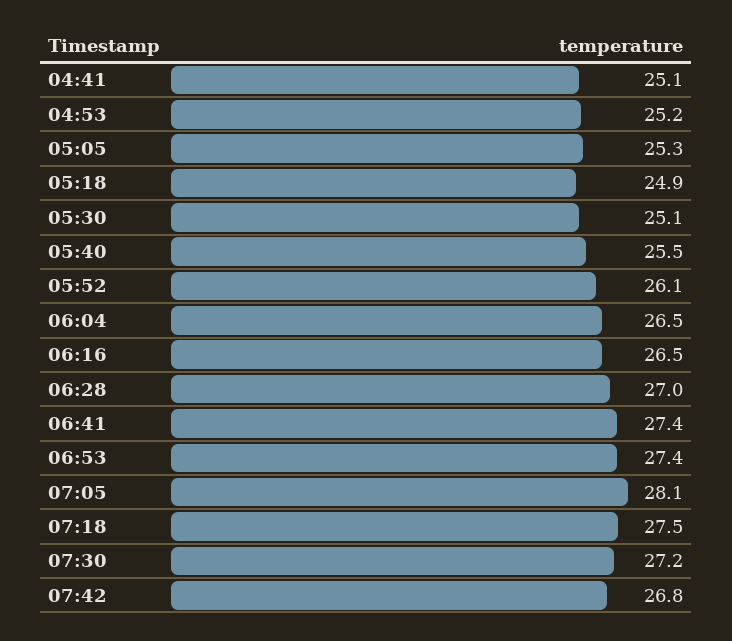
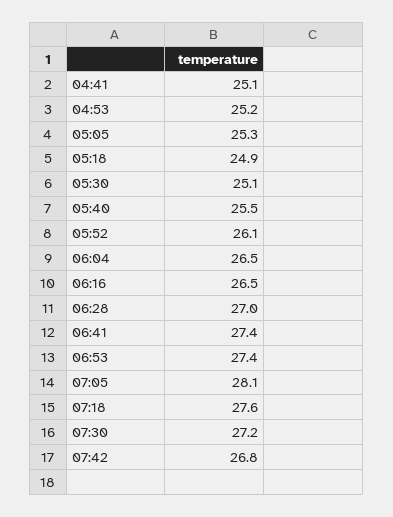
  {
    "04:41": 25.1,
    "04:53": 25.2,
    "05:05": 25.3,
    "05:18": 24.9,
    "05:30": 25.1,
    "05:40": 25.5,
    "05:52": 26.1,
    "06:04": 26.5,
    "06:16": 26.5,
    "06:28": 27,
    "06:41": 27.4,
    "06:53": 27.4,
    "07:05": 28.1,
-   "07:18": 27.5,
+   "07:18": 27.6,
    "07:30": 27.2,
    "07:42": 26.8
  }

